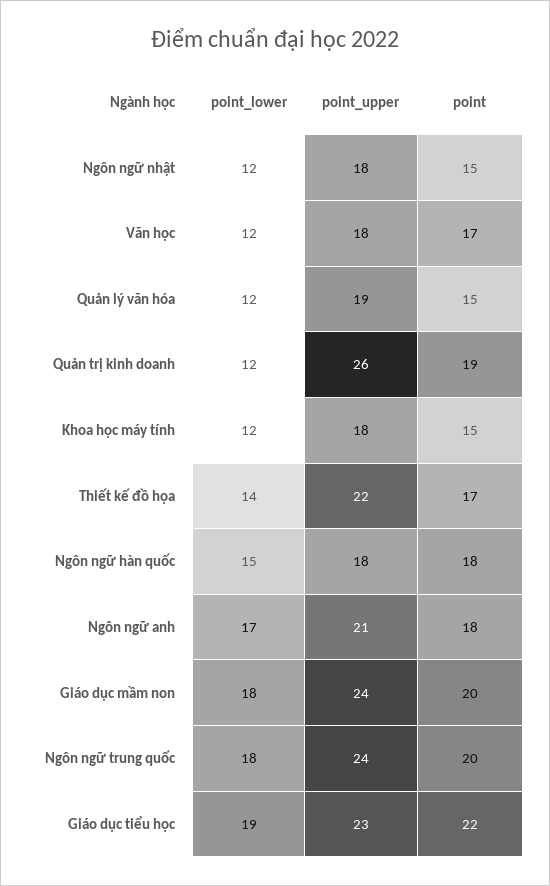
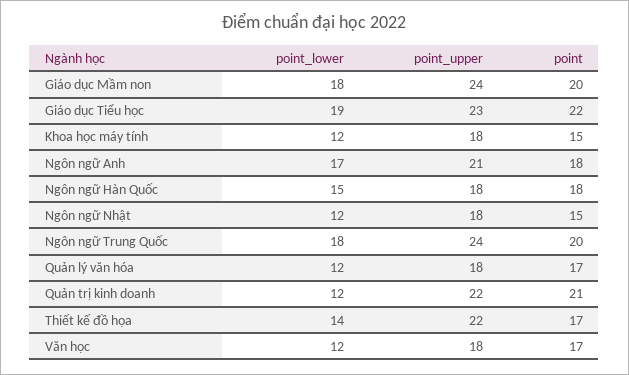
  {
    "point_lower": {
      "Ngôn ngữ nhật": 12,
      "Văn học": 12,
      "Quản lý văn hóa": 12,
      "Quản trị kinh doanh": 12,
      "Khoa học máy tính": 12,
      "Thiết kế đồ họa": 14,
      "Ngôn ngữ hàn quốc": 15,
      "Ngôn ngữ anh": 17,
      "Giáo dục mầm non": 18,
      "Ngôn ngữ trung quốc": 18,
      "Giáo dục tiểu học": 19
    },
    "point_upper": {
      "Ngôn ngữ nhật": 18,
      "Văn học": 18,
-     "Quản lý văn hóa": 19,
+     "Quản lý văn hóa": 18,
-     "Quản trị kinh doanh": 26,
+     "Quản trị kinh doanh": 22,
      "Khoa học máy tính": 18,
      "Thiết kế đồ họa": 22,
      "Ngôn ngữ hàn quốc": 18,
      "Ngôn ngữ anh": 21,
      "Giáo dục mầm non": 24,
      "Ngôn ngữ trung quốc": 24,
      "Giáo dục tiểu học": 23
    },
    "point": {
      "Ngôn ngữ nhật": 15,
      "Văn học": 17,
-     "Quản lý văn hóa": 15,
+     "Quản lý văn hóa": 17,
-     "Quản trị kinh doanh": 19,
+     "Quản trị kinh doanh": 21,
      "Khoa học máy tính": 15,
      "Thiết kế đồ họa": 17,
      "Ngôn ngữ hàn quốc": 18,
      "Ngôn ngữ anh": 18,
      "Giáo dục mầm non": 20,
      "Ngôn ngữ trung quốc": 20,
      "Giáo dục tiểu học": 22
    }
  }

